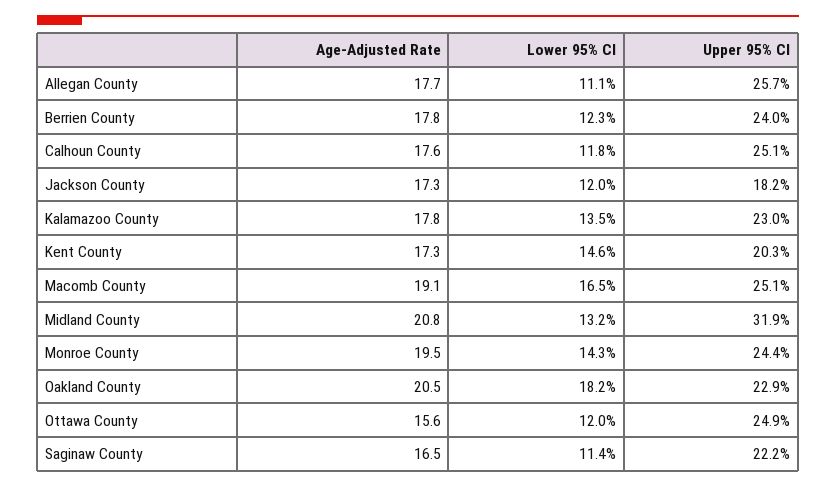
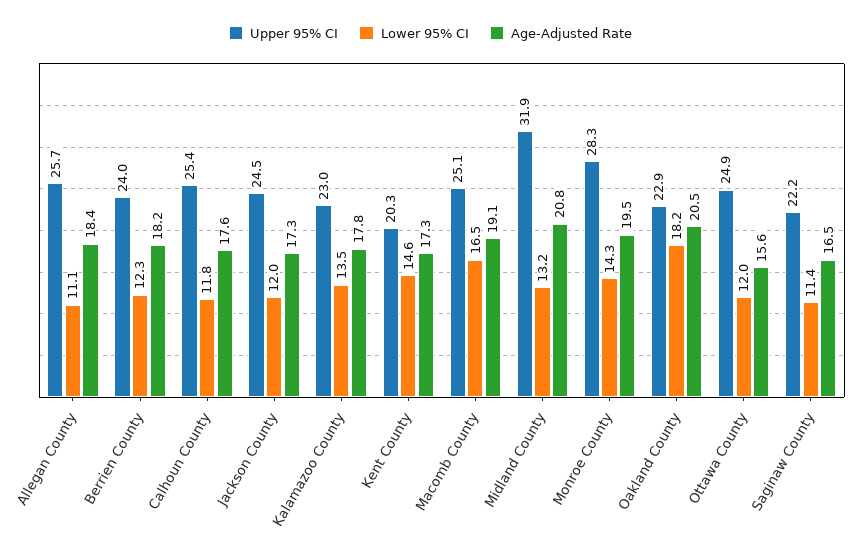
  {
    "Age-Adjusted Rate": {
-     "Allegan County": 17.7,
+     "Allegan County": 18.4,
-     "Berrien County": 17.8,
+     "Berrien County": 18.2,
      "Calhoun County": 17.6,
      "Jackson County": 17.3,
      "Kalamazoo County": 17.8,
      "Kent County": 17.3,
      "Macomb County": 19.1,
      "Midland County": 20.8,
      "Monroe County": 19.5,
      "Oakland County": 20.5,
      "Ottawa County": 15.6,
      "Saginaw County": 16.5
    },
    "Lower 95% CI": {
      "Allegan County": 11.1,
      "Berrien County": 12.3,
      "Calhoun County": 11.8,
      "Jackson County": 12,
      "Kalamazoo County": 13.5,
      "Kent County": 14.6,
      "Macomb County": 16.5,
      "Midland County": 13.2,
      "Monroe County": 14.3,
      "Oakland County": 18.2,
      "Ottawa County": 12,
      "Saginaw County": 11.4
    },
    "Upper 95% CI": {
      "Allegan County": 25.7,
      "Berrien County": 24,
-     "Calhoun County": 25.1,
+     "Calhoun County": 25.4,
-     "Jackson County": 18.2,
+     "Jackson County": 24.5,
      "Kalamazoo County": 23,
      "Kent County": 20.3,
      "Macomb County": 25.1,
      "Midland County": 31.9,
-     "Monroe County": 24.4,
+     "Monroe County": 28.3,
      "Oakland County": 22.9,
      "Ottawa County": 24.9,
      "Saginaw County": 22.2
    }
  }

